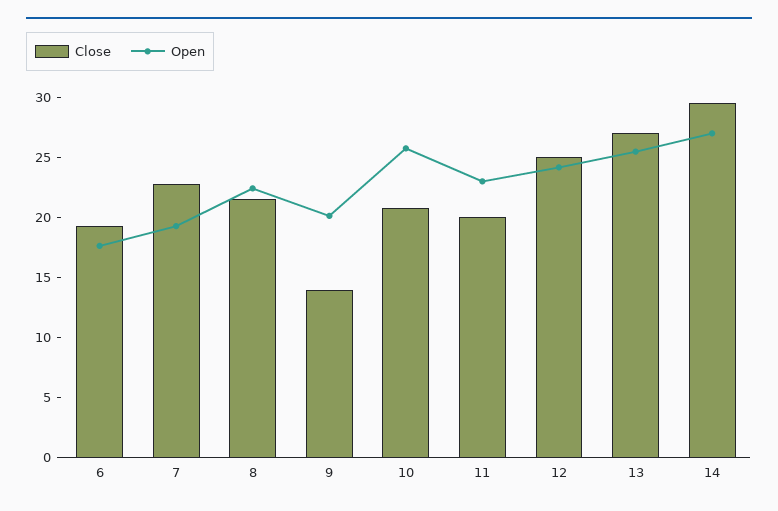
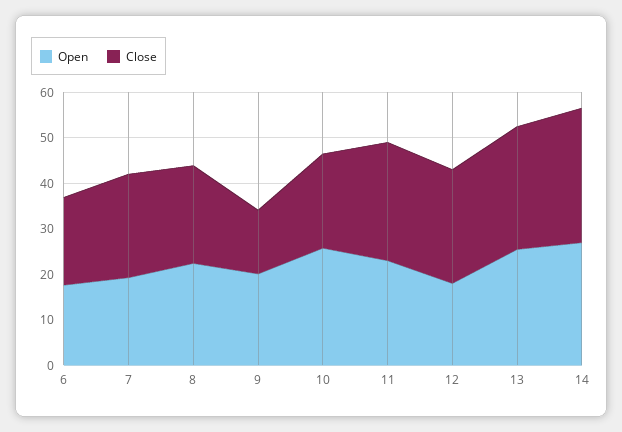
  {
    "Close": {
      "6": 19,
      "7": 23,
      "8": 22,
      "9": 14,
      "10": 21,
-     "11": 20,
+     "11": 26,
      "12": 25,
      "13": 27,
      "14": 30
    },
    "Open": {
      "6": 18,
      "7": 19,
      "8": 22,
      "9": 20,
      "10": 26,
      "11": 23,
-     "12": 24,
+     "12": 18,
      "13": 25,
      "14": 27
    }
  }

